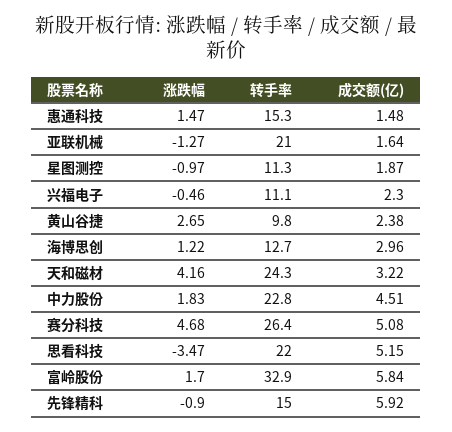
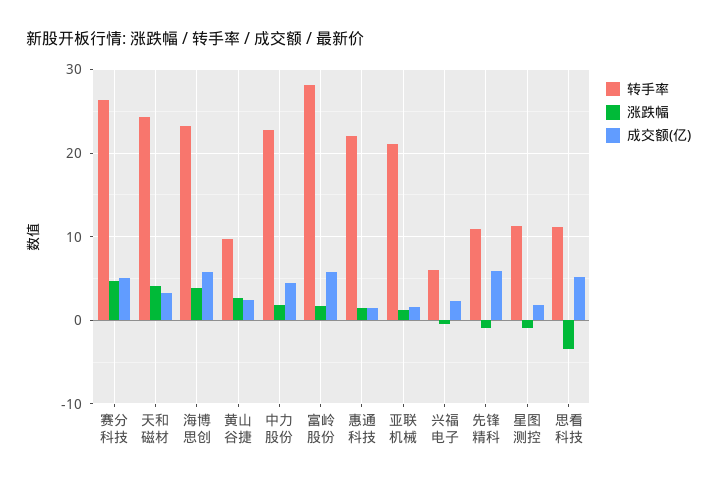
  {
    "涨跌幅": {
      "惠通科技": 1.47,
-     "亚联机械": -1.27,
+     "亚联机械": 1,
      "星图测控": -0.97,
      "兴福电子": -0.46,
      "黄山谷捷": 2.65,
-     "海博思创": 1.22,
+     "海博思创": 4,
      "天和磁材": 4.16,
      "中力股份": 1.83,
      "赛分科技": 4.68,
      "思看科技": -3.47,
      "富岭股份": 1.7,
      "先锋精科": -0.9
    },
    "转手率": {
-     "惠通科技": 15.3,
+     "惠通科技": 22,
      "亚联机械": 21,
      "星图测控": 11.3,
-     "兴福电子": 11.1,
+     "兴福电子": 6,
      "黄山谷捷": 9.8,
-     "海博思创": 12.7,
+     "海博思创": 23,
      "天和磁材": 24.3,
      "中力股份": 22.8,
      "赛分科技": 26.4,
-     "思看科技": 22,
+     "思看科技": 11,
-     "富岭股份": 32.9,
+     "富岭股份": 28,
-     "先锋精科": 15
+     "先锋精科": 11
    },
    "成交额(亿)": {
      "惠通科技": 1.48,
      "亚联机械": 1.64,
      "星图测控": 1.87,
      "兴福电子": 2.3,
      "黄山谷捷": 2.38,
-     "海博思创": 2.96,
+     "海博思创": 6,
      "天和磁材": 3.22,
      "中力股份": 4.51,
      "赛分科技": 5.08,
      "思看科技": 5.15,
      "富岭股份": 5.84,
      "先锋精科": 5.92
    }
  }

